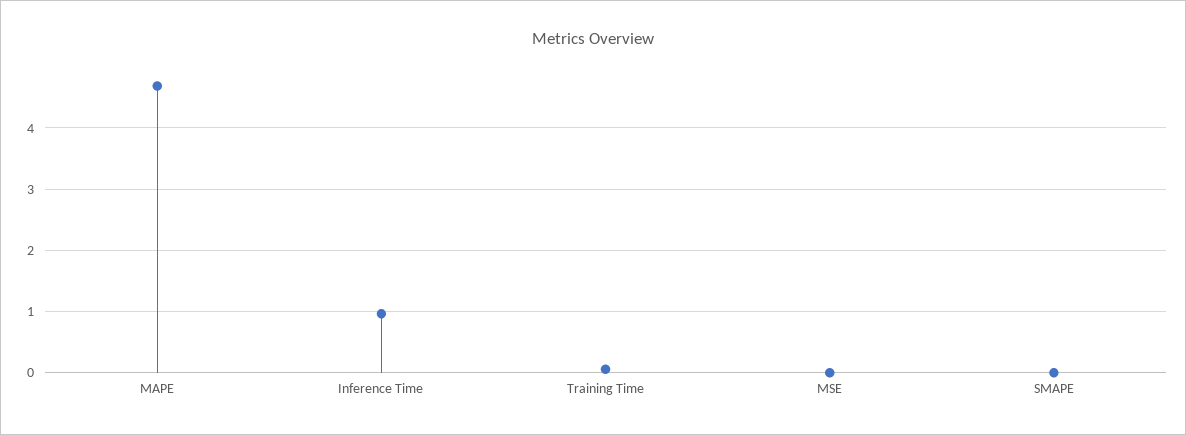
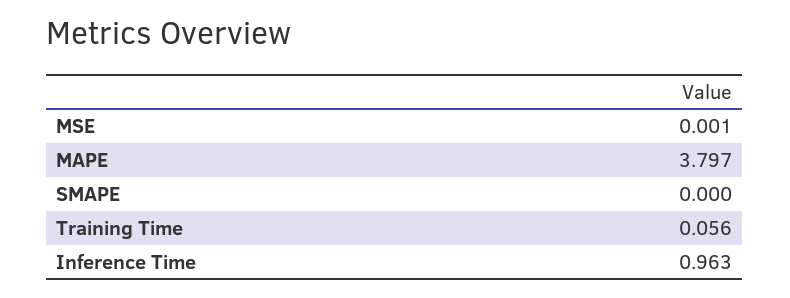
  {
-   "MAPE": 4.7,
+   "MAPE": 3.797,
    "Inference Time": 0.963,
    "Training Time": 0.056,
    "MSE": 0.001,
    "SMAPE": 0
  }

